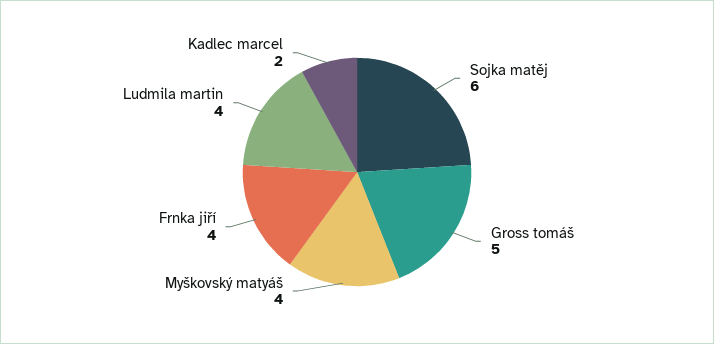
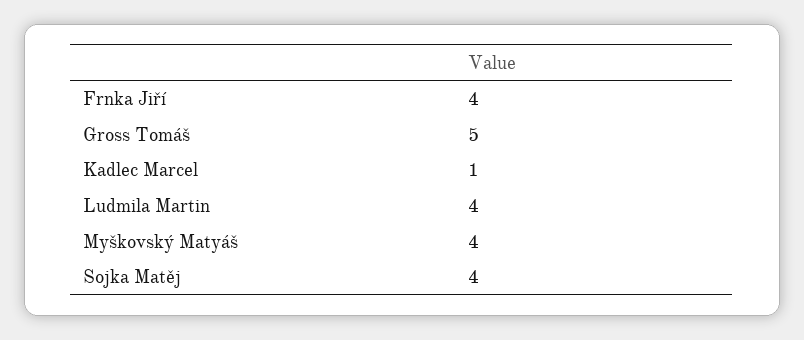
  {
-   "Sojka matěj": 6,
+   "Sojka matěj": 4,
    "Gross tomáš": 5,
    "Myškovský matyáš": 4,
    "Frnka jiří": 4,
    "Ludmila martin": 4,
-   "Kadlec marcel": 2
+   "Kadlec marcel": 1
  }

